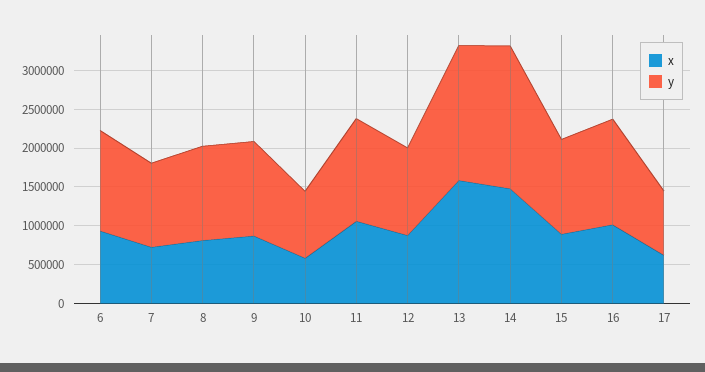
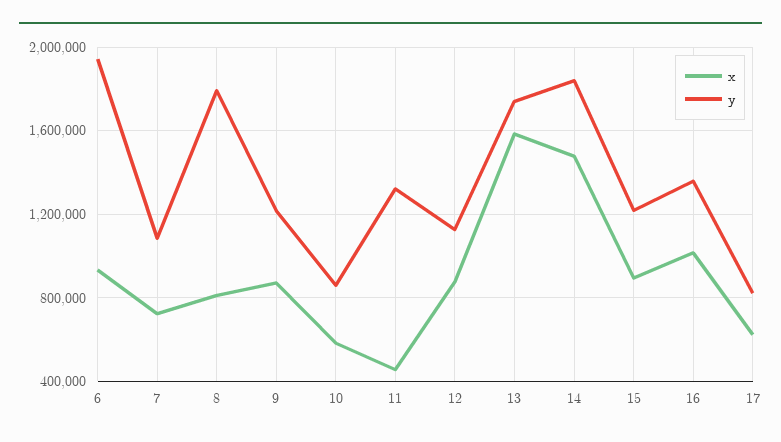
  {
    "x": {
      "6": 950000,
      "7": 700000,
      "8": 800000,
      "9": 850000,
      "10": 600000,
-     "11": 1000000,
+     "11": 450000,
      "12": 900000,
      "13": 1600000,
      "14": 1500000,
      "15": 900000,
      "16": 1000000,
      "17": 600000
    },
    "y": {
-     "6": 1250000,
+     "6": 1950000,
      "7": 1100000,
-     "8": 1250000,
+     "8": 1800000,
      "9": 1200000,
      "10": 850000,
      "11": 1300000,
      "12": 1150000,
      "13": 1750000,
      "14": 1850000,
      "15": 1200000,
      "16": 1350000,
      "17": 800000
    }
  }

